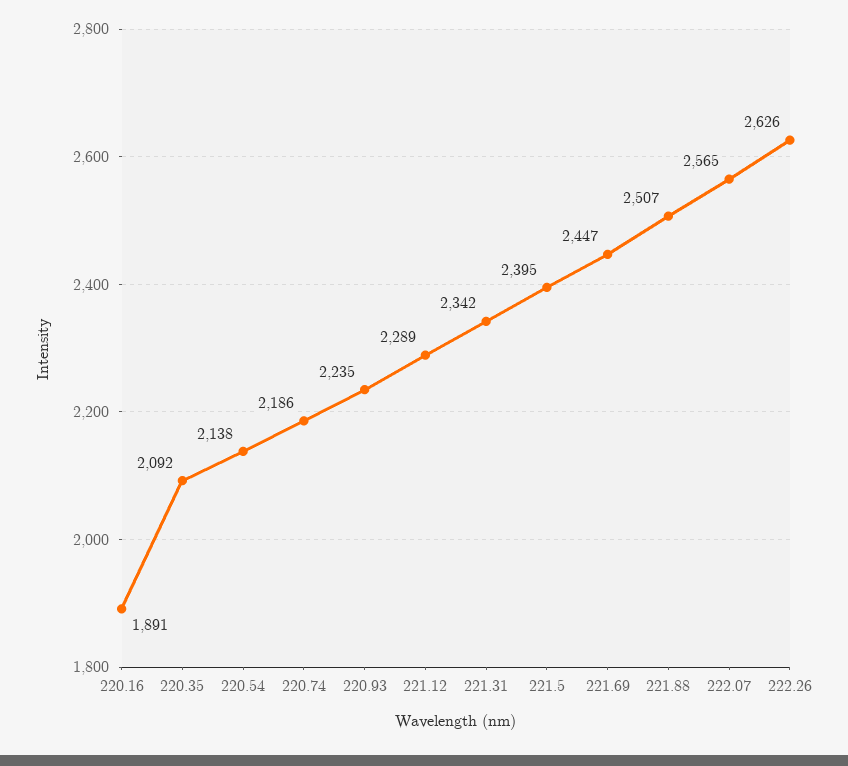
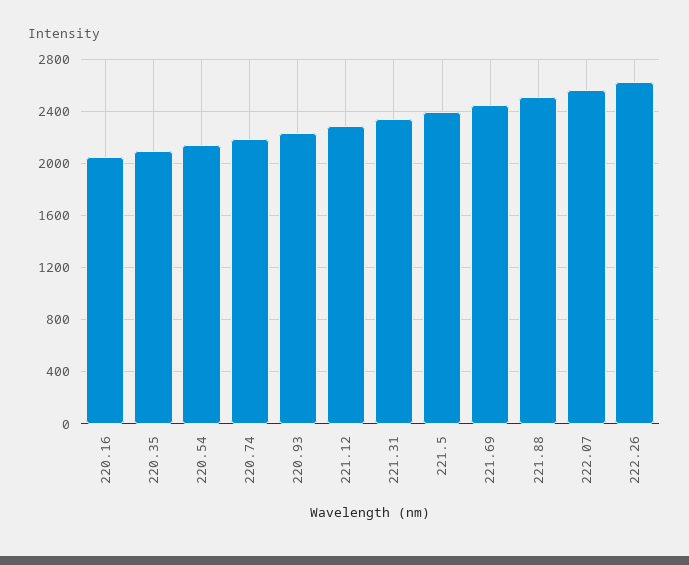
  {
-   "220.16": 1891,
+   "220.16": 2050,
    "220.35": 2092,
    "220.54": 2138,
    "220.74": 2186,
    "220.93": 2235,
    "221.12": 2289,
    "221.31": 2342,
    "221.5": 2395,
    "221.69": 2447,
    "221.88": 2507,
    "222.07": 2565,
    "222.26": 2626
  }

